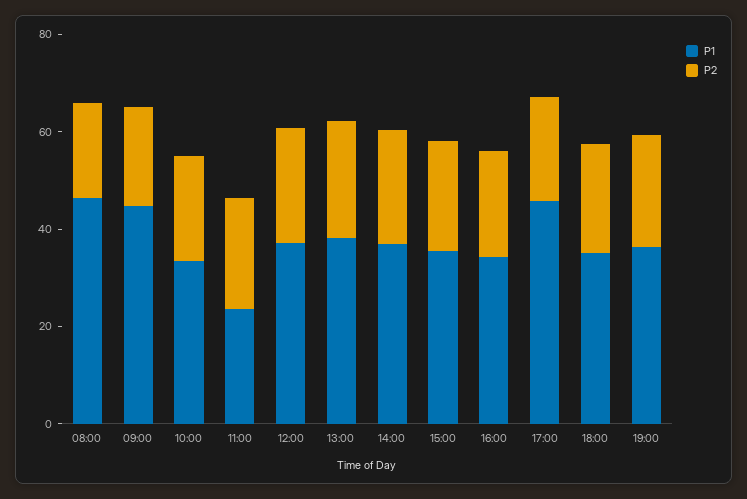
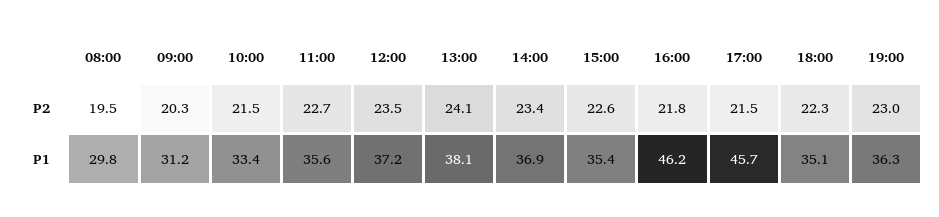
  {
    "P1": {
-     "08:00": 45,
+     "08:00": 29.8,
-     "09:00": 45,
+     "09:00": 31.2,
      "10:00": 33.4,
-     "11:00": 25,
+     "11:00": 35.6,
      "12:00": 37.2,
      "13:00": 38.1,
      "14:00": 36.9,
      "15:00": 35.4,
-     "16:00": 35,
+     "16:00": 46.2,
      "17:00": 45.7,
      "18:00": 35.1,
      "19:00": 36.3
    },
    "P2": {
      "08:00": 19.5,
      "09:00": 20.3,
      "10:00": 21.5,
      "11:00": 22.7,
      "12:00": 23.5,
      "13:00": 24.1,
      "14:00": 23.4,
      "15:00": 22.6,
      "16:00": 21.8,
      "17:00": 21.5,
      "18:00": 22.3,
      "19:00": 23
    }
  }

